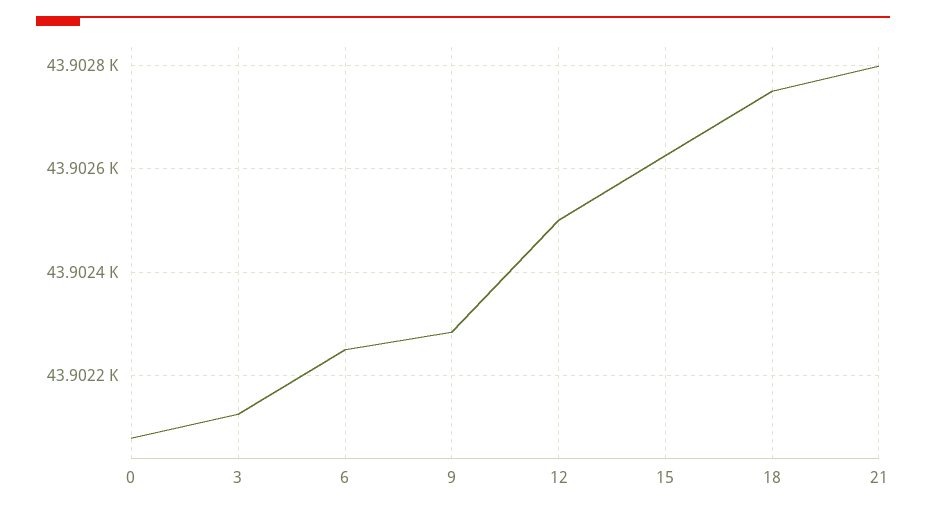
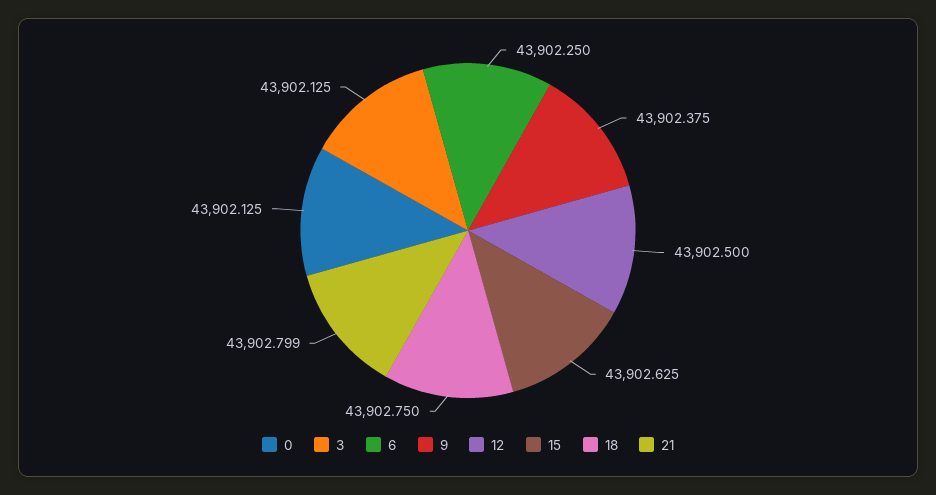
  {
-   "0": 43902.08,
+   "0": 43902.125,
    "3": 43902.125,
    "6": 43902.25,
-   "9": 43902.28,
+   "9": 43902.375,
    "12": 43902.5,
    "15": 43902.625,
    "18": 43902.75,
    "21": 43902.799
  }

